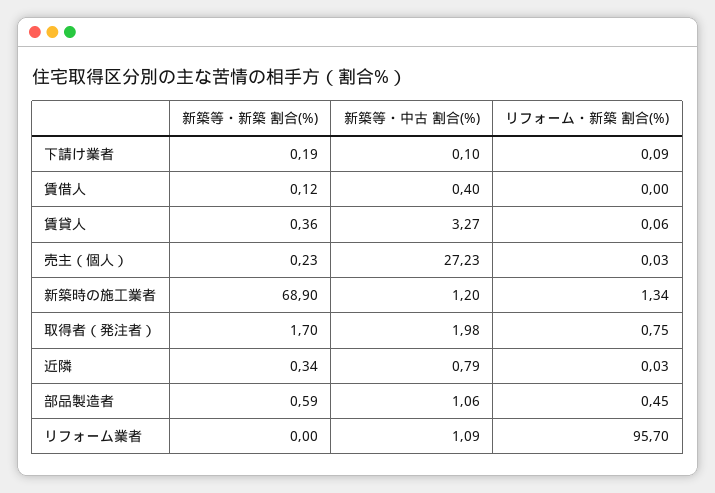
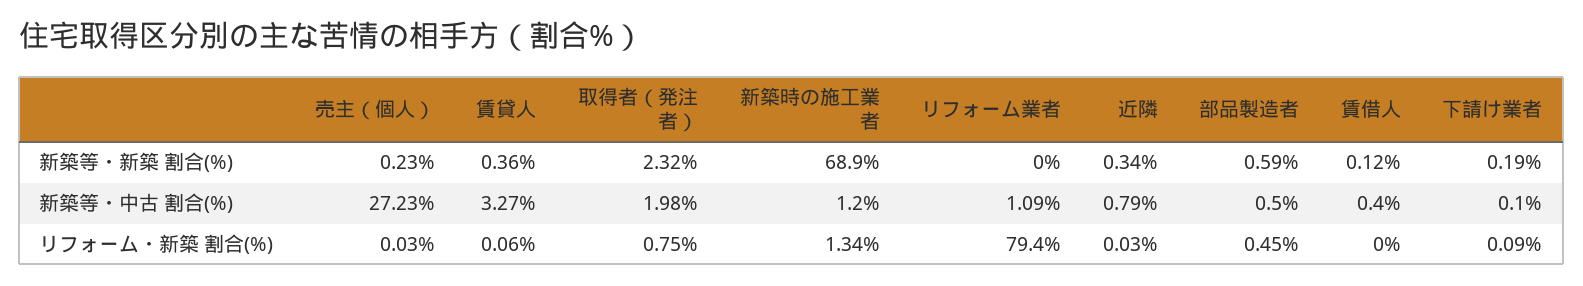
  {
    "新築等・新築 割合(%)": {
      "下請け業者": 0.19,
      "賃借人": 0.12,
      "賃貸人": 0.36,
      "売主（個人）": 0.23,
      "新築時の施工業者": 68.9,
-     "取得者（発注者）": 1.7,
+     "取得者（発注者）": 2.32,
      "近隣": 0.34,
      "部品製造者": 0.59,
      "リフォーム業者": 0
    },
    "新築等・中古 割合(%)": {
      "下請け業者": 0.1,
      "賃借人": 0.4,
      "賃貸人": 3.27,
      "売主（個人）": 27.23,
      "新築時の施工業者": 1.2,
      "取得者（発注者）": 1.98,
      "近隣": 0.79,
-     "部品製造者": 1.06,
+     "部品製造者": 0.5,
      "リフォーム業者": 1.09
    },
    "リフォーム・新築 割合(%)": {
      "下請け業者": 0.09,
      "賃借人": 0,
      "賃貸人": 0.06,
      "売主（個人）": 0.03,
      "新築時の施工業者": 1.34,
      "取得者（発注者）": 0.75,
      "近隣": 0.03,
      "部品製造者": 0.45,
-     "リフォーム業者": 95.7
+     "リフォーム業者": 79.4
    }
  }

